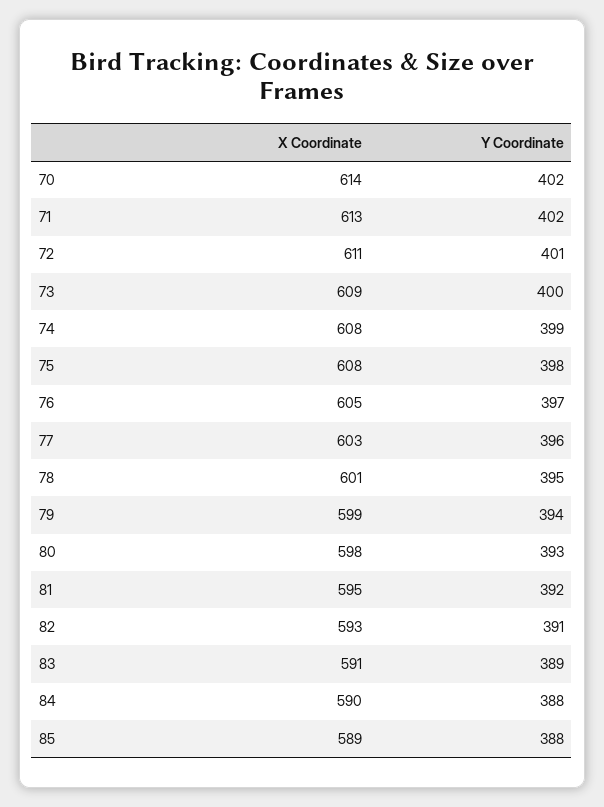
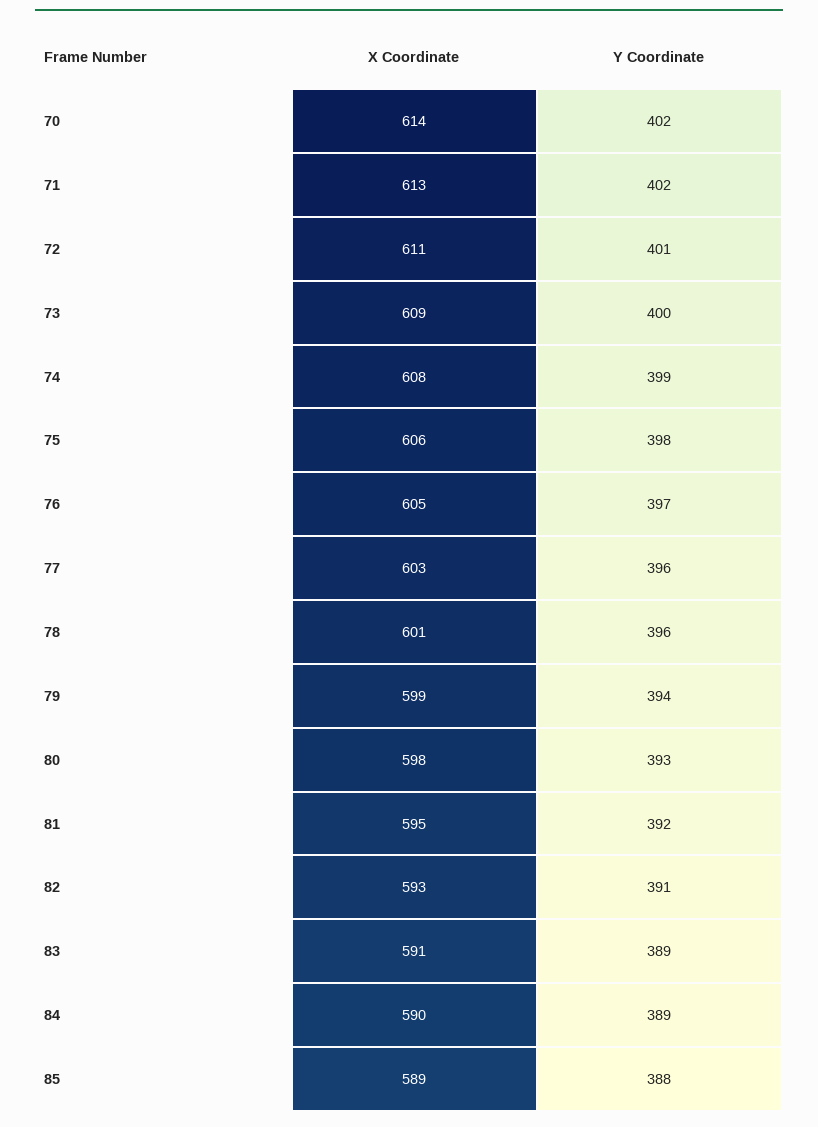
  {
    "X Coordinate": {
      "70": 614,
      "71": 613,
      "72": 611,
      "73": 609,
      "74": 608,
-     "75": 608,
+     "75": 606,
      "76": 605,
      "77": 603,
      "78": 601,
      "79": 599,
      "80": 598,
      "81": 595,
      "82": 593,
      "83": 591,
      "84": 590,
      "85": 589
    },
    "Y Coordinate": {
      "70": 402,
      "71": 402,
      "72": 401,
      "73": 400,
      "74": 399,
      "75": 398,
      "76": 397,
      "77": 396,
-     "78": 395,
+     "78": 396,
      "79": 394,
      "80": 393,
      "81": 392,
      "82": 391,
      "83": 389,
-     "84": 388,
+     "84": 389,
      "85": 388
    }
  }

